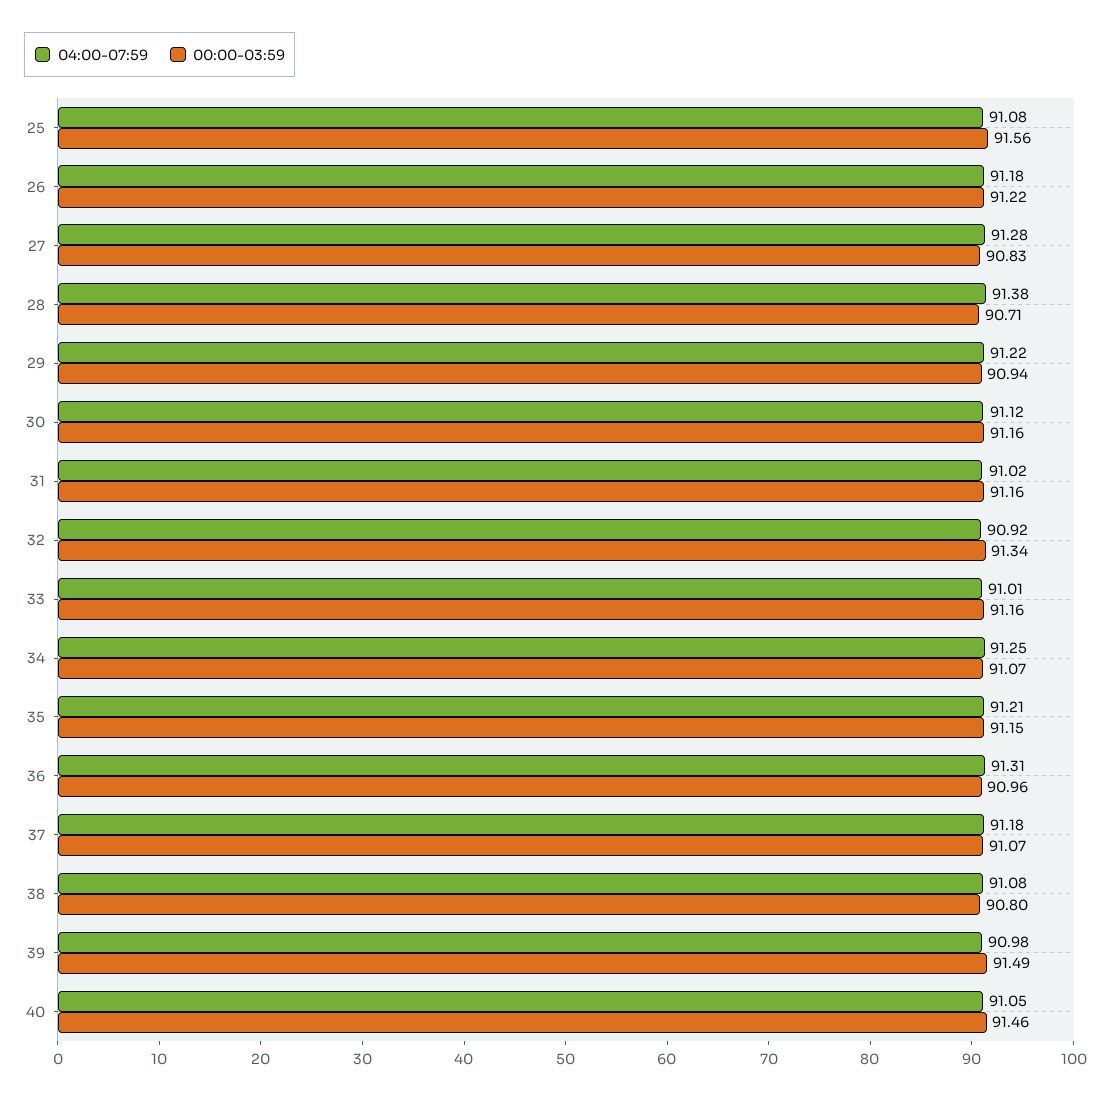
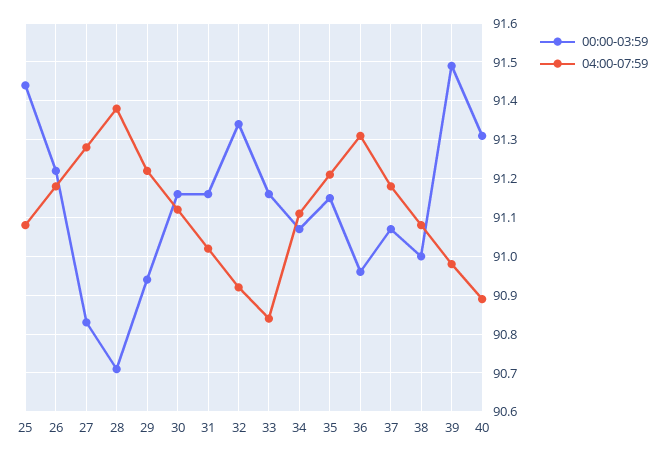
  {
    "04:00-07:59": {
      "25": 91.08,
      "26": 91.18,
      "27": 91.28,
      "28": 91.38,
      "29": 91.22,
      "30": 91.12,
      "31": 91.02,
      "32": 90.92,
-     "33": 91.01,
+     "33": 90.85,
-     "34": 91.25,
+     "34": 91.1,
      "35": 91.21,
      "36": 91.31,
      "37": 91.18,
      "38": 91.08,
      "39": 90.98,
-     "40": 91.05
+     "40": 90.9
    },
    "00:00-03:59": {
-     "25": 91.56,
+     "25": 91.45,
      "26": 91.22,
      "27": 90.83,
      "28": 90.71,
      "29": 90.94,
      "30": 91.16,
      "31": 91.16,
      "32": 91.34,
      "33": 91.16,
      "34": 91.07,
      "35": 91.15,
      "36": 90.96,
      "37": 91.07,
-     "38": 90.8,
+     "38": 91,
      "39": 91.49,
-     "40": 91.46
+     "40": 91.3
    }
  }

